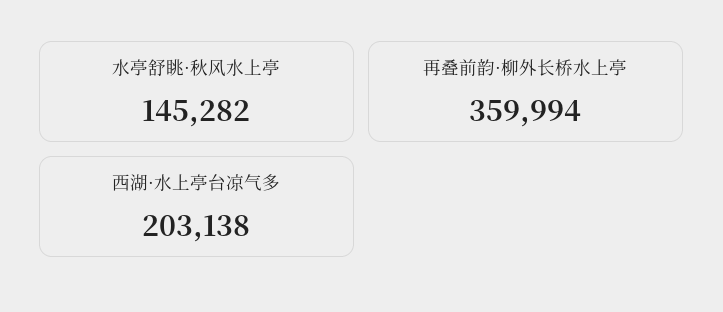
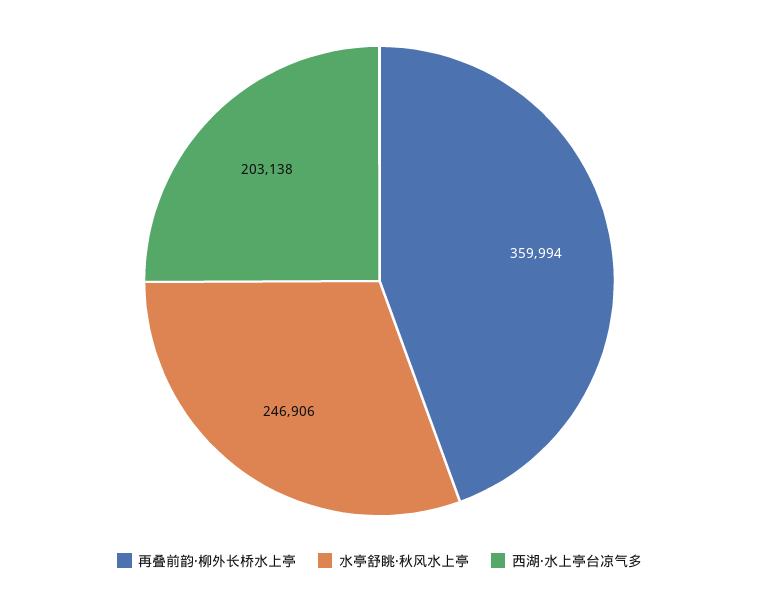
  {
-   "水亭舒眺·秋风水上亭": 145282,
+   "水亭舒眺·秋风水上亭": 246906,
    "再叠前韵·柳外长桥水上亭": 359994,
    "西湖·水上亭台凉气多": 203138
  }

